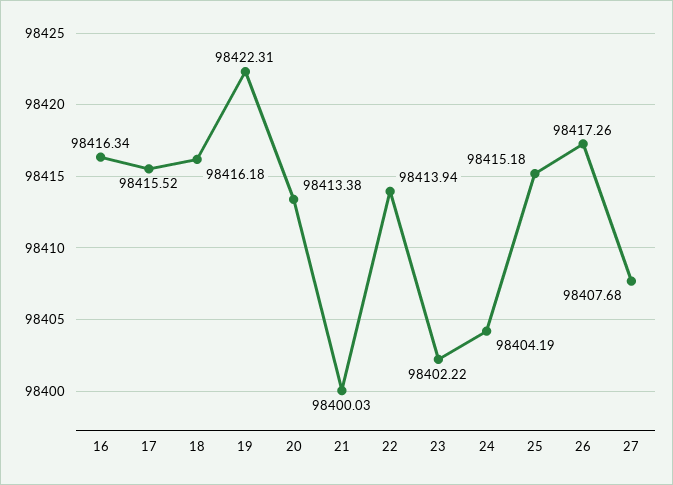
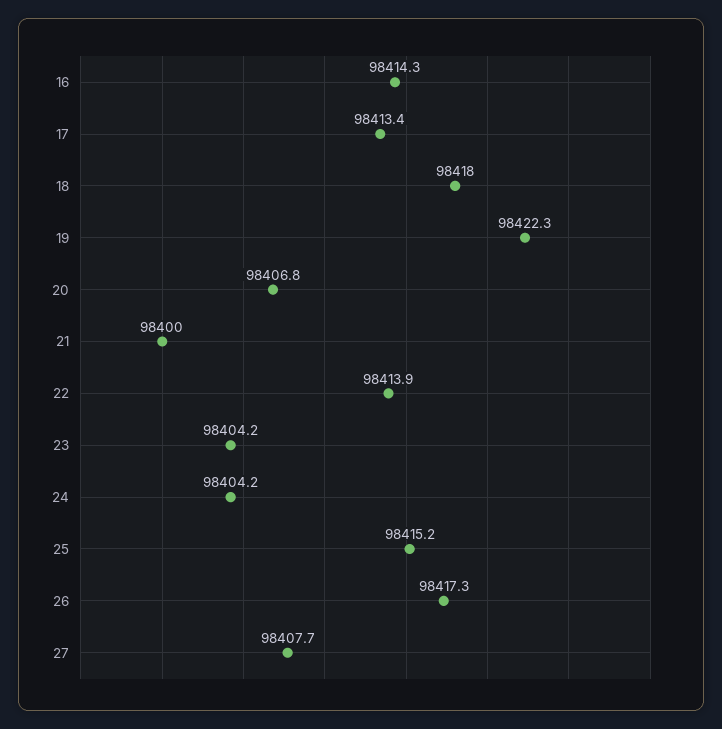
  {
-   "16": 98416.34,
+   "16": 98414.3,
-   "17": 98415.52,
+   "17": 98413.4,
-   "18": 98416.18,
+   "18": 98418,
    "19": 98422.31,
-   "20": 98413.38,
+   "20": 98406.8,
    "21": 98400.03,
    "22": 98413.94,
-   "23": 98402.22,
+   "23": 98404.2,
    "24": 98404.19,
    "25": 98415.18,
    "26": 98417.26,
    "27": 98407.68
  }

